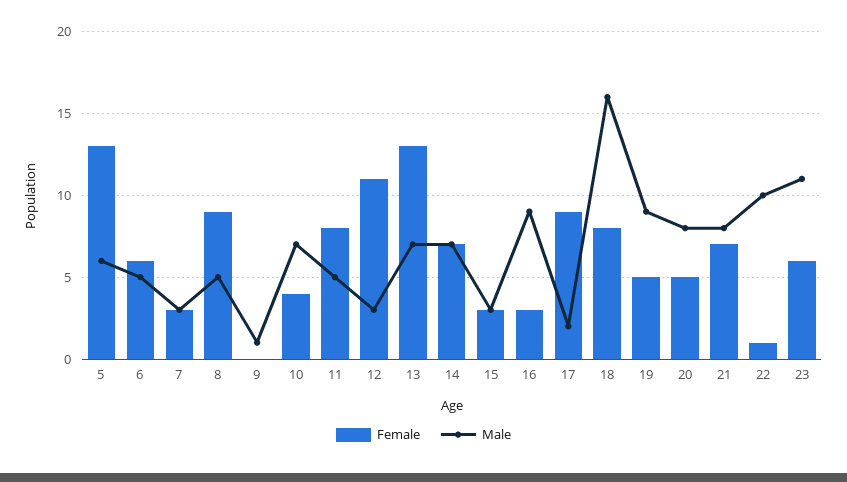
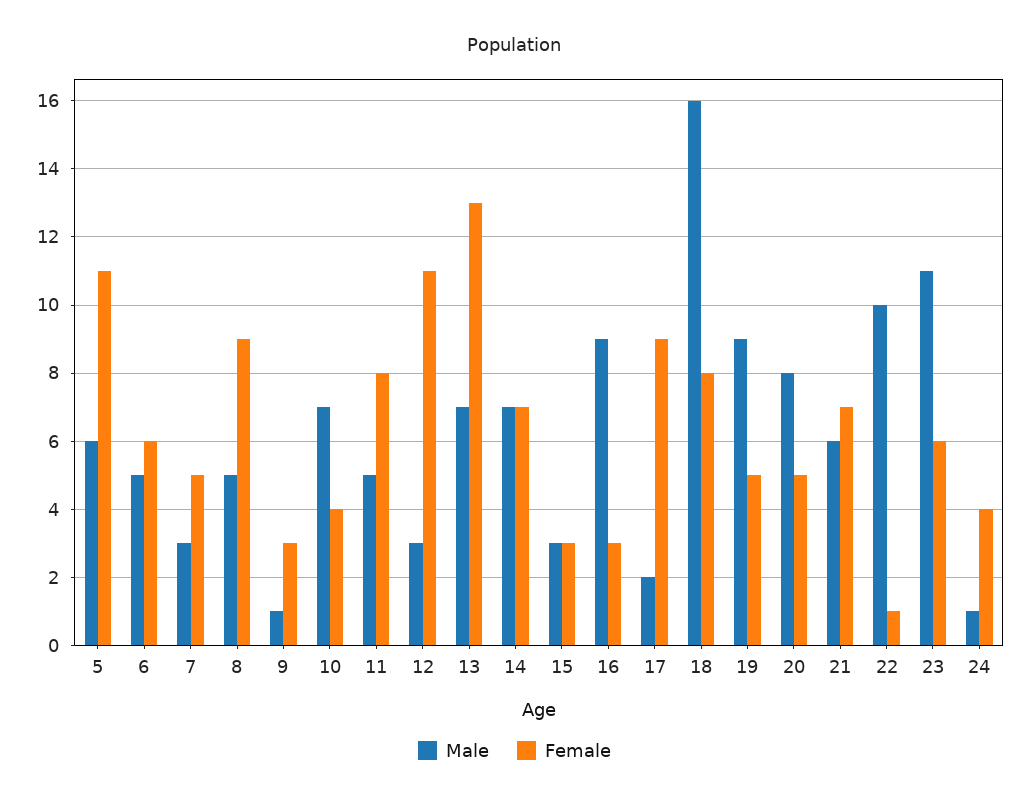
  {
    "Female": {
-     "5": 13,
+     "5": 11,
      "6": 6,
-     "7": 3,
+     "7": 5,
      "8": 9,
-     "9": 0,
+     "9": 3,
      "10": 4,
      "11": 8,
      "12": 11,
      "13": 13,
      "14": 7,
      "15": 3,
      "16": 3,
      "17": 9,
      "18": 8,
      "19": 5,
      "20": 5,
      "21": 7,
      "22": 1,
-     "23": 6
+     "23": 6,
+     "24": 4
    },
    "Male": {
      "5": 6,
      "6": 5,
      "7": 3,
      "8": 5,
      "9": 1,
      "10": 7,
      "11": 5,
      "12": 3,
      "13": 7,
      "14": 7,
      "15": 3,
      "16": 9,
      "17": 2,
      "18": 16,
      "19": 9,
      "20": 8,
-     "21": 8,
+     "21": 6,
      "22": 10,
-     "23": 11
+     "23": 11,
+     "24": 1
    }
  }

